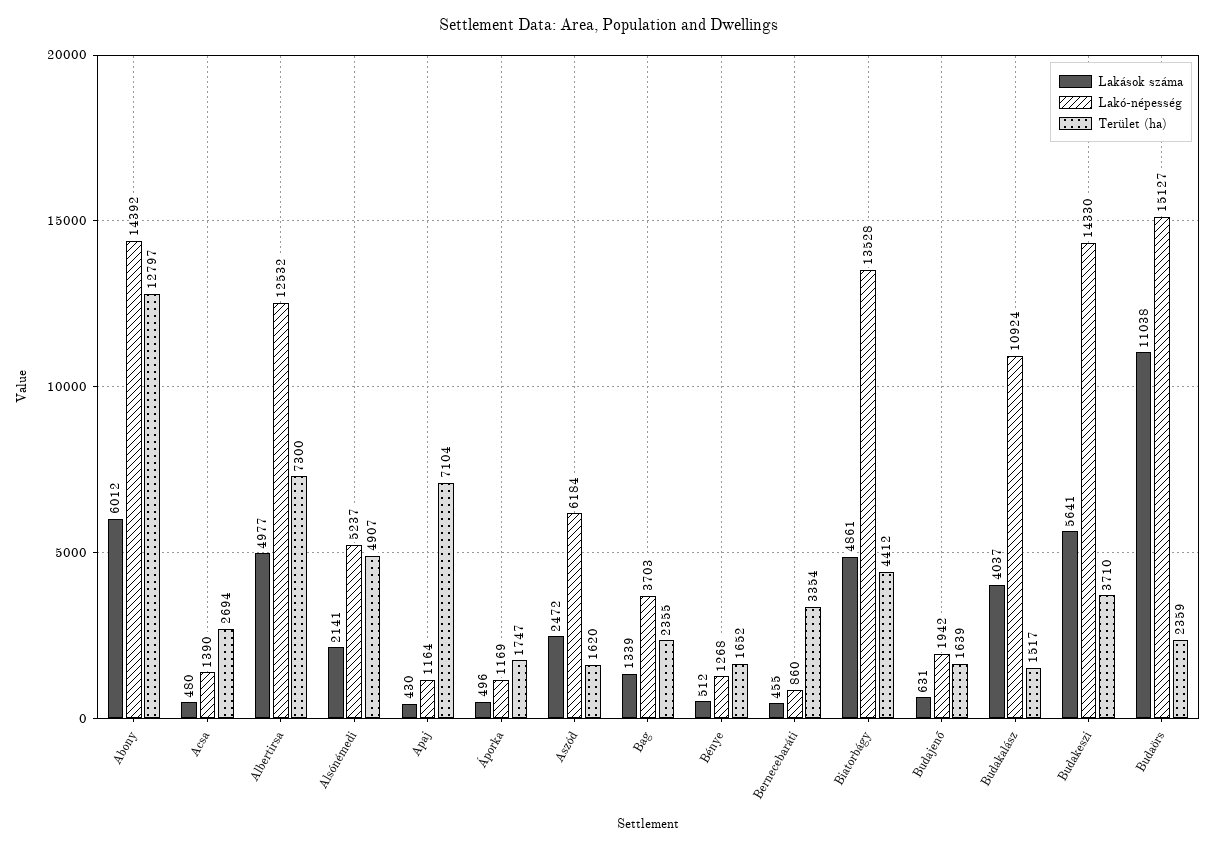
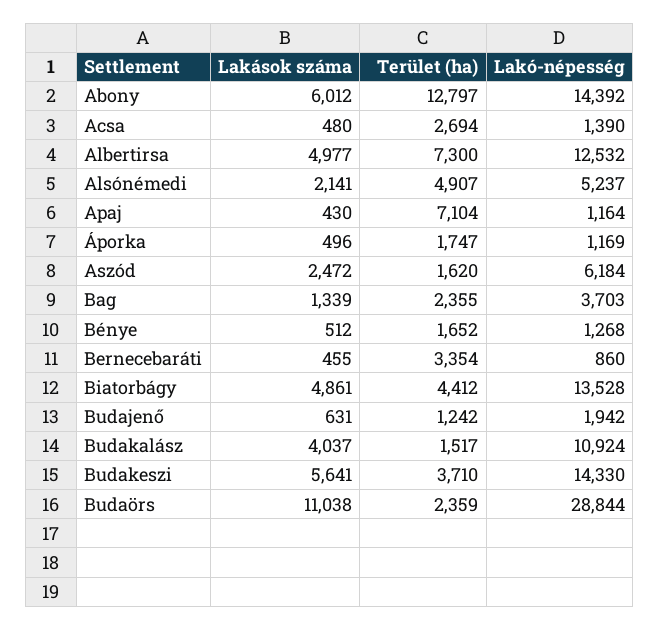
  {
    "Lakások száma": {
      "Abony": 6012,
      "Acsa": 480,
      "Albertirsa": 4977,
      "Alsónémedi": 2141,
      "Apaj": 430,
      "Áporka": 496,
      "Aszód": 2472,
      "Bag": 1339,
      "Bénye": 512,
      "Bernecebaráti": 455,
      "Biatorbágy": 4861,
      "Budajenő": 631,
      "Budakalász": 4037,
      "Budakeszi": 5641,
      "Budaörs": 11038
    },
    "Lakó-népesség": {
      "Abony": 14392,
      "Acsa": 1390,
      "Albertirsa": 12532,
      "Alsónémedi": 5237,
      "Apaj": 1164,
      "Áporka": 1169,
      "Aszód": 6184,
      "Bag": 3703,
      "Bénye": 1268,
      "Bernecebaráti": 860,
      "Biatorbágy": 13528,
      "Budajenő": 1942,
      "Budakalász": 10924,
      "Budakeszi": 14330,
-     "Budaörs": 15127
+     "Budaörs": 28844
    },
    "Terület (ha)": {
      "Abony": 12797,
      "Acsa": 2694,
      "Albertirsa": 7300,
      "Alsónémedi": 4907,
      "Apaj": 7104,
      "Áporka": 1747,
      "Aszód": 1620,
      "Bag": 2355,
      "Bénye": 1652,
      "Bernecebaráti": 3354,
      "Biatorbágy": 4412,
-     "Budajenő": 1639,
+     "Budajenő": 1242,
      "Budakalász": 1517,
      "Budakeszi": 3710,
      "Budaörs": 2359
    }
  }

